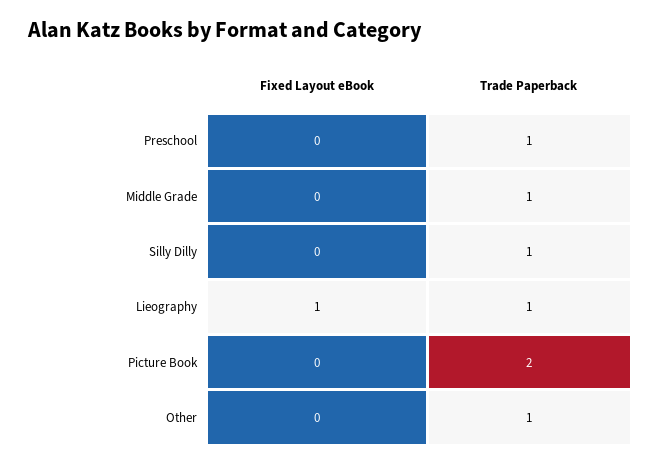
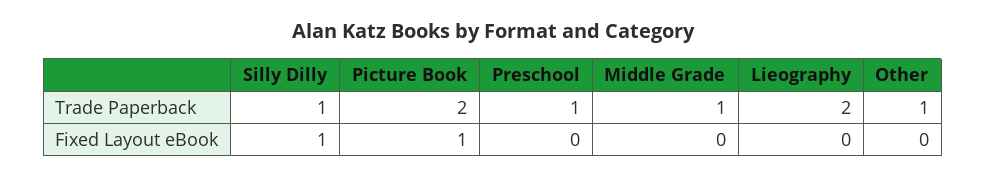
  {
    "Fixed Layout eBook": {
      "Preschool": 0,
      "Middle Grade": 0,
-     "Silly Dilly": 0,
+     "Silly Dilly": 1,
-     "Lieography": 1,
+     "Lieography": 0,
-     "Picture Book": 0,
+     "Picture Book": 1,
      "Other": 0
    },
    "Trade Paperback": {
      "Preschool": 1,
      "Middle Grade": 1,
      "Silly Dilly": 1,
-     "Lieography": 1,
+     "Lieography": 2,
      "Picture Book": 2,
      "Other": 1
    }
  }

